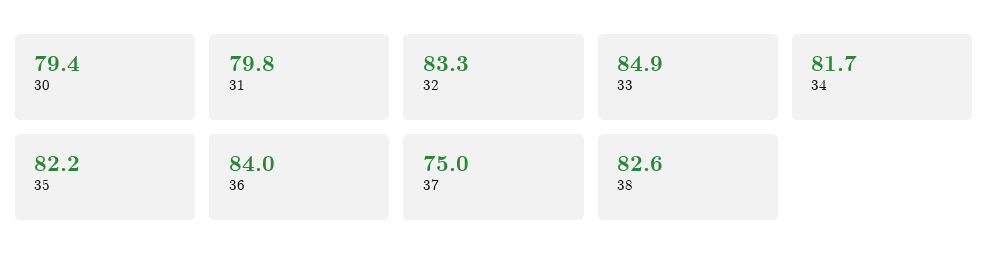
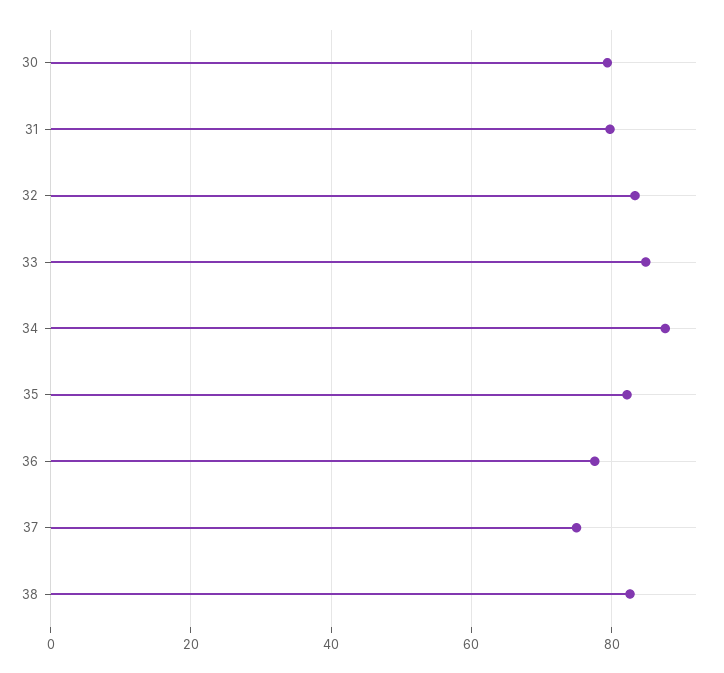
  {
    "30": 79.4,
    "31": 79.8,
    "32": 83.3,
    "33": 84.9,
-   "34": 81.7,
+   "34": 88,
    "35": 82.2,
-   "36": 84,
+   "36": 78,
    "37": 75,
    "38": 82.6
  }

